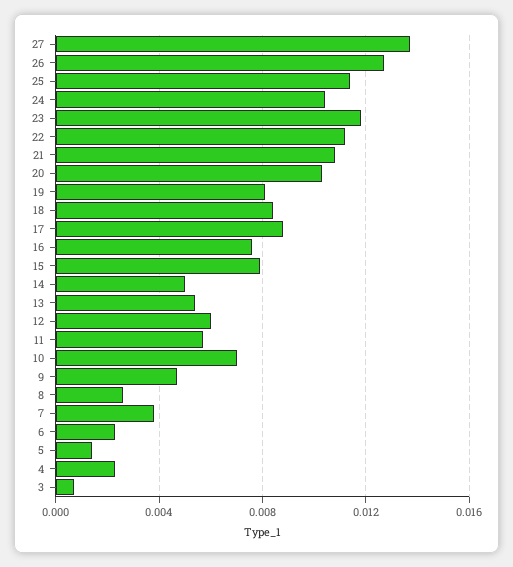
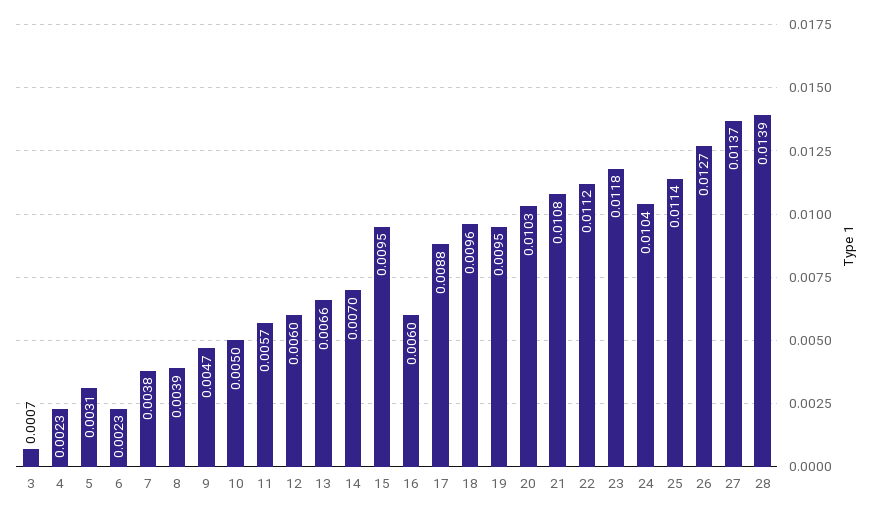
  {
    "27": 0.0137,
    "26": 0.0127,
    "25": 0.0114,
    "24": 0.0104,
    "23": 0.0118,
    "22": 0.0112,
    "21": 0.0108,
    "20": 0.0103,
-   "19": 0.008,
+   "19": 0.0095,
-   "18": 0.0085,
+   "18": 0.0096,
    "17": 0.0088,
-   "16": 0.0075,
+   "16": 0.006,
-   "15": 0.008,
+   "15": 0.0095,
-   "14": 0.005,
+   "14": 0.007,
-   "13": 0.0055,
+   "13": 0.0066,
    "12": 0.006,
    "11": 0.0057,
-   "10": 0.007,
+   "10": 0.005,
    "9": 0.0047,
-   "8": 0.0025,
+   "8": 0.0039,
    "7": 0.0038,
    "6": 0.0023,
-   "5": 0.0015,
+   "5": 0.0031,
    "4": 0.0023,
-   "3": 0.0007
+   "3": 0.0007,
+   "28": 0.0139
  }

